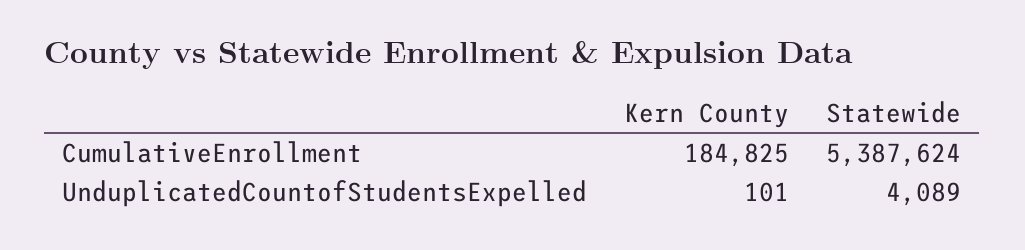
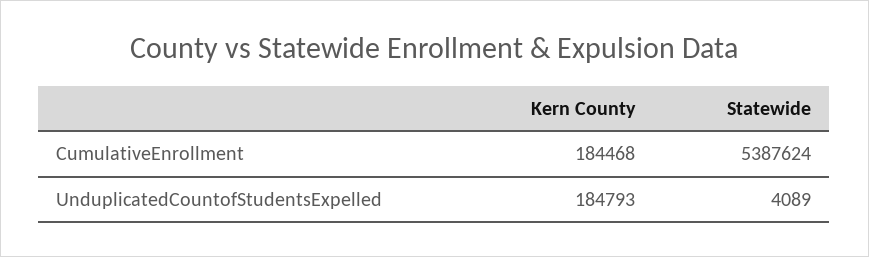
  {
    "Kern County": {
-     "CumulativeEnrollment": 184825,
+     "CumulativeEnrollment": 184468,
-     "UnduplicatedCountofStudentsExpelled": 101
+     "UnduplicatedCountofStudentsExpelled": 184793
    },
    "Statewide": {
      "CumulativeEnrollment": 5387624,
      "UnduplicatedCountofStudentsExpelled": 4089
    }
  }

